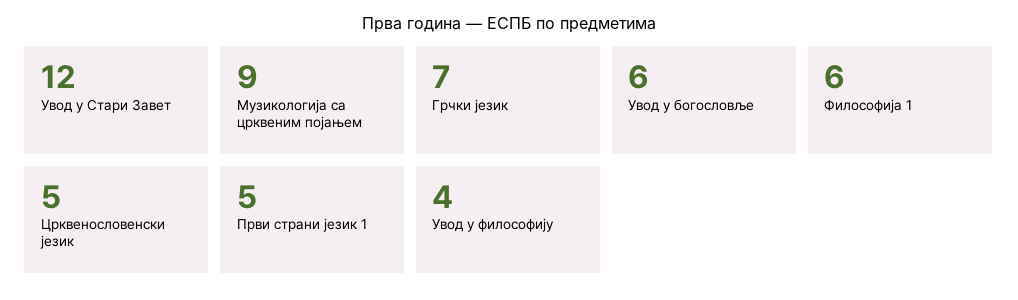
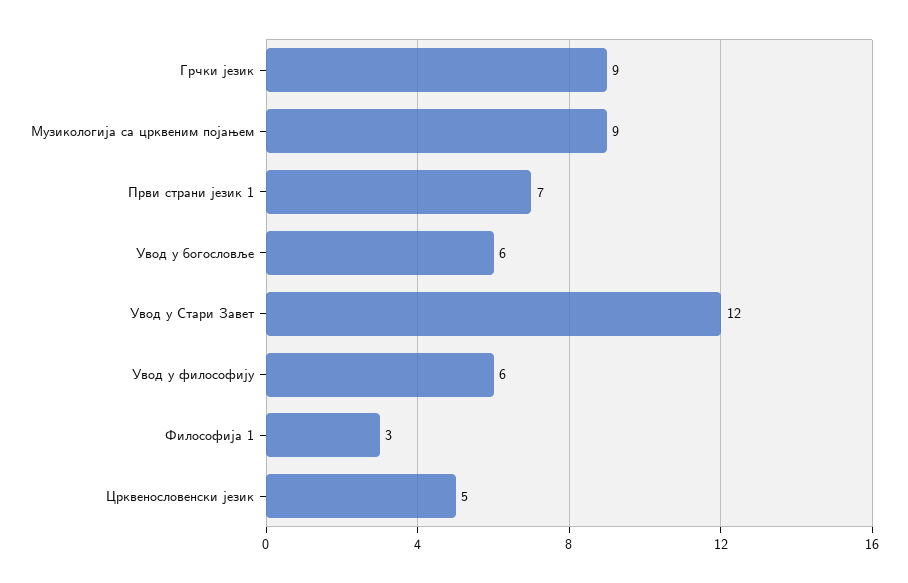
  {
    "Увод у Стари Завет": 12,
    "Музикологија са црквеним појањем": 9,
-   "Грчки језик": 7,
+   "Грчки језик": 9,
    "Увод у богословље": 6,
-   "Философија 1": 6,
+   "Философија 1": 3,
    "Црквенословенски језик": 5,
-   "Први страни језик 1": 5,
+   "Први страни језик 1": 7,
-   "Увод у философију": 4
+   "Увод у философију": 6
  }

